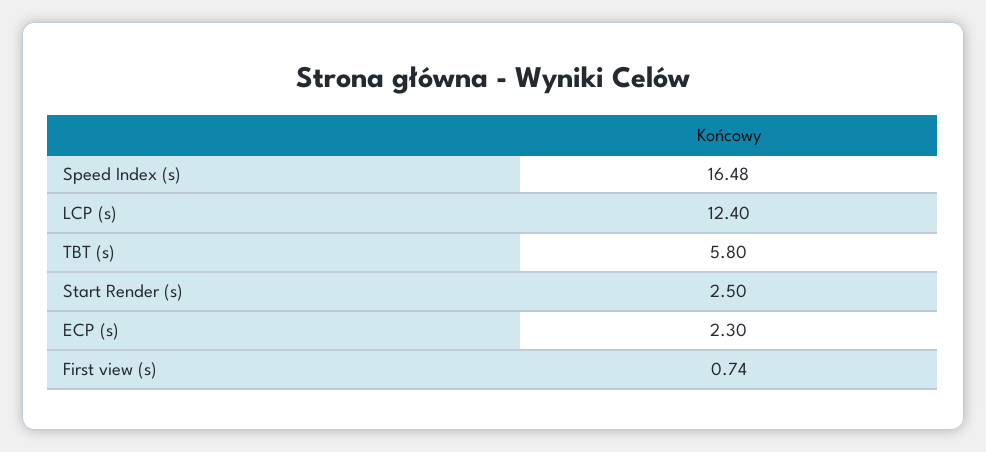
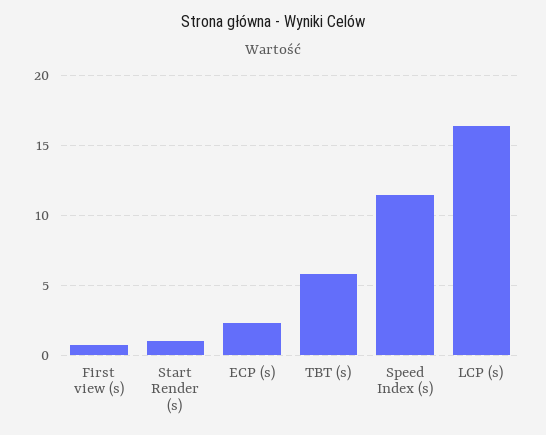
  {
-   "Speed Index (s)": 16.48,
+   "Speed Index (s)": 11.5,
-   "LCP (s)": 12.4,
+   "LCP (s)": 16.5,
    "TBT (s)": 5.8,
-   "Start Render (s)": 2.5,
+   "Start Render (s)": 1,
    "ECP (s)": 2.3,
    "First view (s)": 0.74
  }

